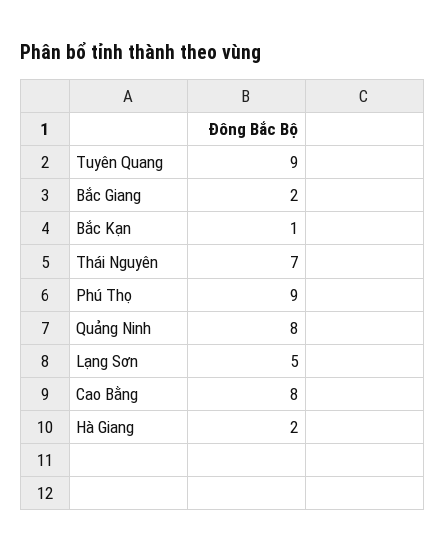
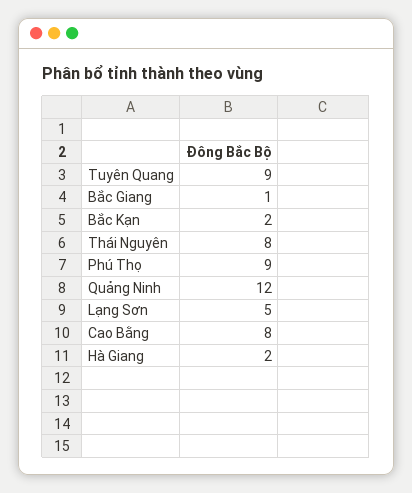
  {
    "Tuyên Quang": 9,
-   "Bắc Giang": 2,
+   "Bắc Giang": 1,
-   "Bắc Kạn": 1,
+   "Bắc Kạn": 2,
-   "Thái Nguyên": 7,
+   "Thái Nguyên": 8,
    "Phú Thọ": 9,
-   "Quảng Ninh": 8,
+   "Quảng Ninh": 12,
    "Lạng Sơn": 5,
    "Cao Bằng": 8,
    "Hà Giang": 2
  }

